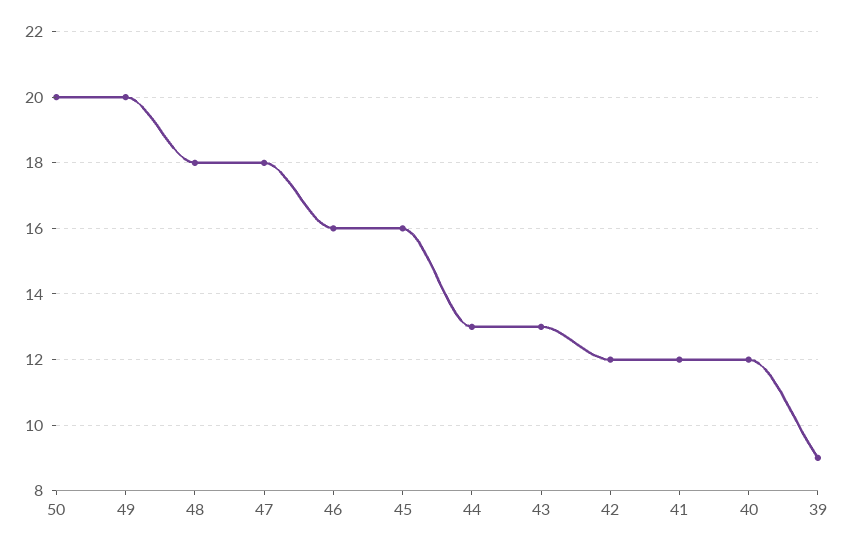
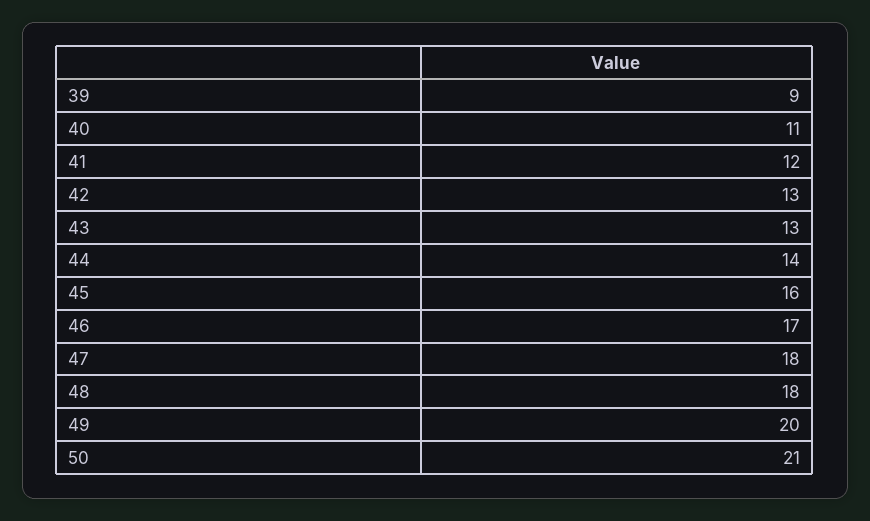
  {
-   "50": 20,
+   "50": 21,
    "49": 20,
    "48": 18,
    "47": 18,
-   "46": 16,
+   "46": 17,
    "45": 16,
-   "44": 13,
+   "44": 14,
    "43": 13,
-   "42": 12,
+   "42": 13,
    "41": 12,
-   "40": 12,
+   "40": 11,
    "39": 9
  }

